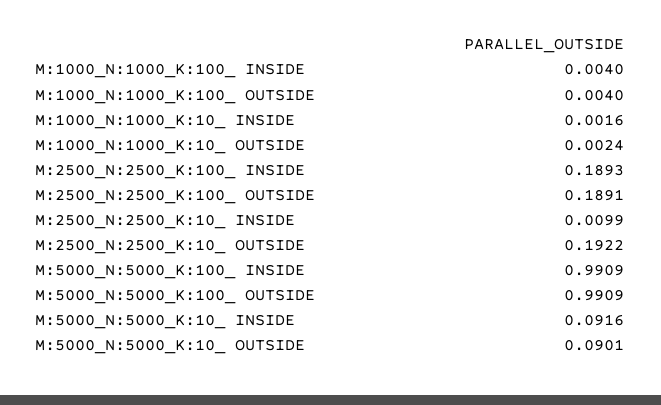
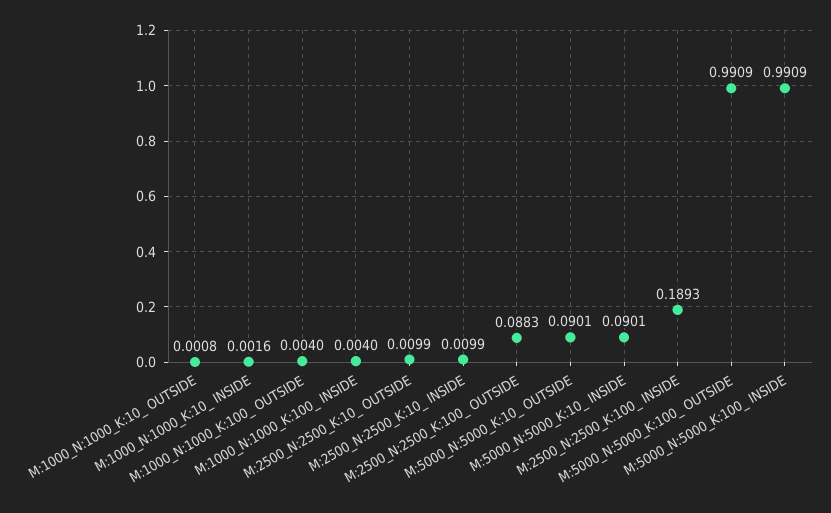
  {
    "M:1000_N:1000_K:100_ INSIDE": 0.004,
    "M:1000_N:1000_K:100_ OUTSIDE": 0.004,
    "M:1000_N:1000_K:10_ INSIDE": 0.0016,
-   "M:1000_N:1000_K:10_ OUTSIDE": 0.0024,
+   "M:1000_N:1000_K:10_ OUTSIDE": 0.0008,
    "M:2500_N:2500_K:100_ INSIDE": 0.1893,
-   "M:2500_N:2500_K:100_ OUTSIDE": 0.1891,
+   "M:2500_N:2500_K:100_ OUTSIDE": 0.0883,
    "M:2500_N:2500_K:10_ INSIDE": 0.0099,
-   "M:2500_N:2500_K:10_ OUTSIDE": 0.1922,
+   "M:2500_N:2500_K:10_ OUTSIDE": 0.0099,
    "M:5000_N:5000_K:100_ INSIDE": 0.9909,
    "M:5000_N:5000_K:100_ OUTSIDE": 0.9909,
-   "M:5000_N:5000_K:10_ INSIDE": 0.0916,
+   "M:5000_N:5000_K:10_ INSIDE": 0.0901,
    "M:5000_N:5000_K:10_ OUTSIDE": 0.0901
  }

